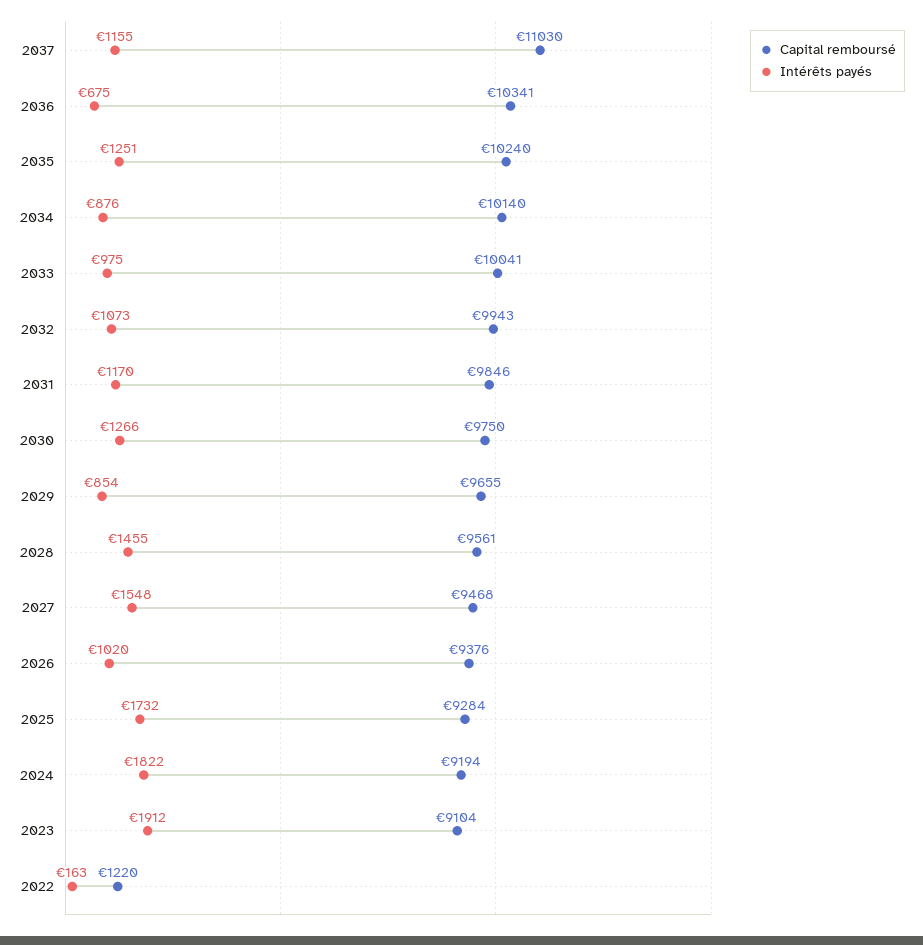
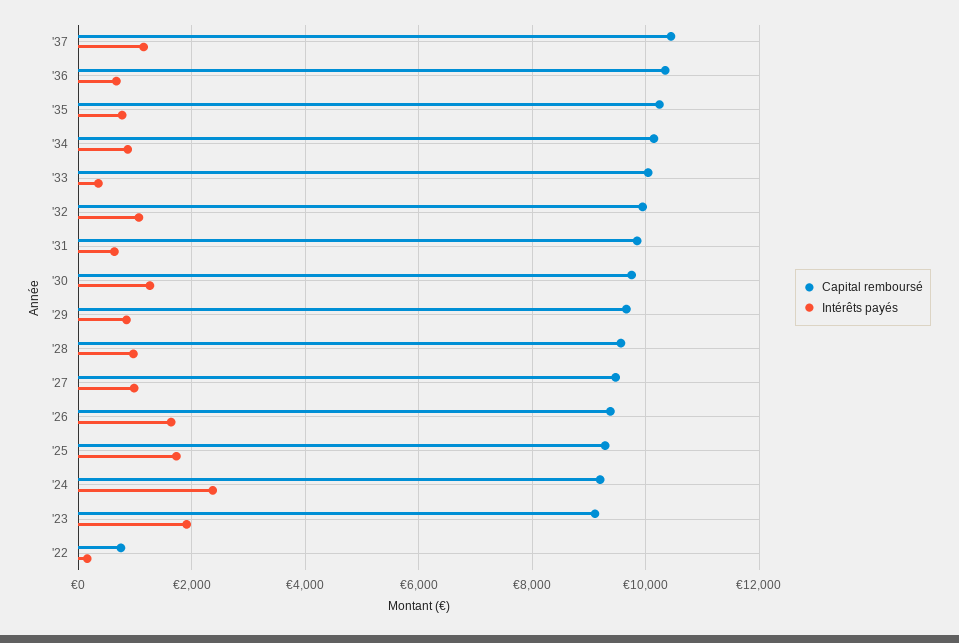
  {
    "Capital remboursé": {
-     "2037": 11030,
+     "2037": 10400,
      "2036": 10341,
      "2035": 10240,
      "2034": 10140,
      "2033": 10041,
      "2032": 9943,
      "2031": 9846,
      "2030": 9750,
      "2029": 9655,
      "2028": 9561,
      "2027": 9468,
      "2026": 9376,
      "2025": 9284,
      "2024": 9194,
      "2023": 9104,
-     "2022": 1220
+     "2022": 800
    },
    "Intérêts payés": {
      "2037": 1155,
      "2036": 675,
-     "2035": 1251,
+     "2035": 800,
      "2034": 876,
-     "2033": 975,
+     "2033": 400,
      "2032": 1073,
-     "2031": 1170,
+     "2031": 600,
      "2030": 1266,
      "2029": 854,
-     "2028": 1455,
+     "2028": 1000,
-     "2027": 1548,
+     "2027": 1000,
-     "2026": 1020,
+     "2026": 1600,
      "2025": 1732,
-     "2024": 1822,
+     "2024": 2400,
      "2023": 1912,
      "2022": 163
    }
  }

